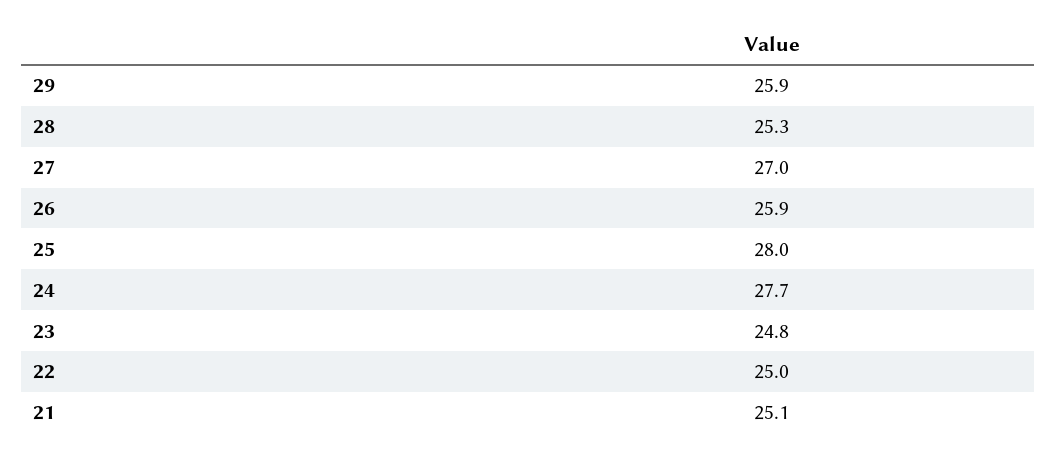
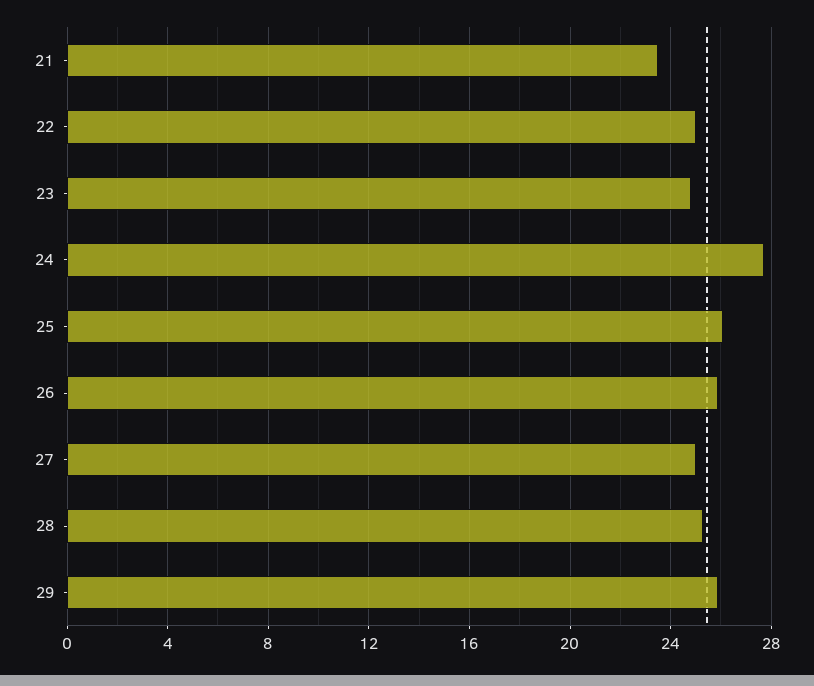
  {
    "29": 25.9,
    "28": 25.3,
-   "27": 27,
+   "27": 25,
    "26": 25.9,
-   "25": 28,
+   "25": 26,
    "24": 27.7,
    "23": 24.8,
    "22": 25,
-   "21": 25.1
+   "21": 23.5
  }

